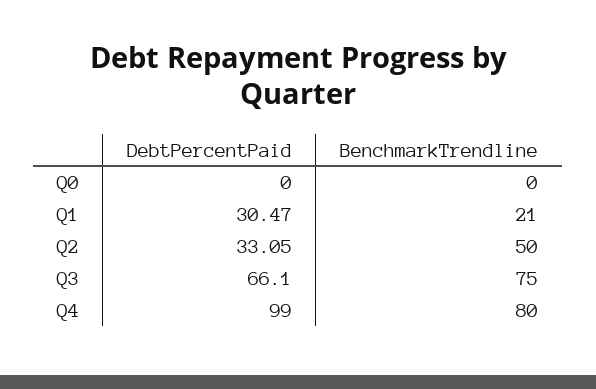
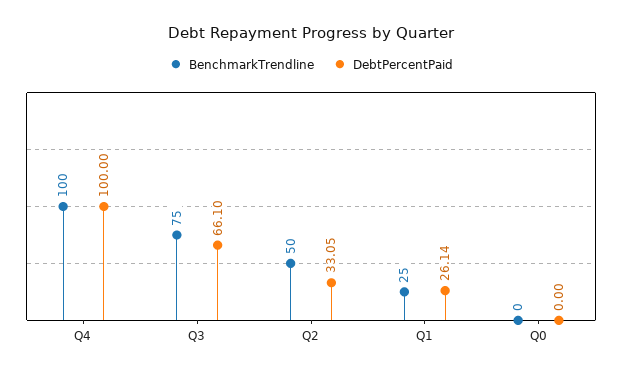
  {
    "DebtPercentPaid": {
      "Q0": 0,
-     "Q1": 30.47,
+     "Q1": 26.14,
      "Q2": 33.05,
      "Q3": 66.1,
-     "Q4": 99
+     "Q4": 100
    },
    "BenchmarkTrendline": {
      "Q0": 0,
-     "Q1": 21,
+     "Q1": 25,
      "Q2": 50,
      "Q3": 75,
-     "Q4": 80
+     "Q4": 100
    }
  }

